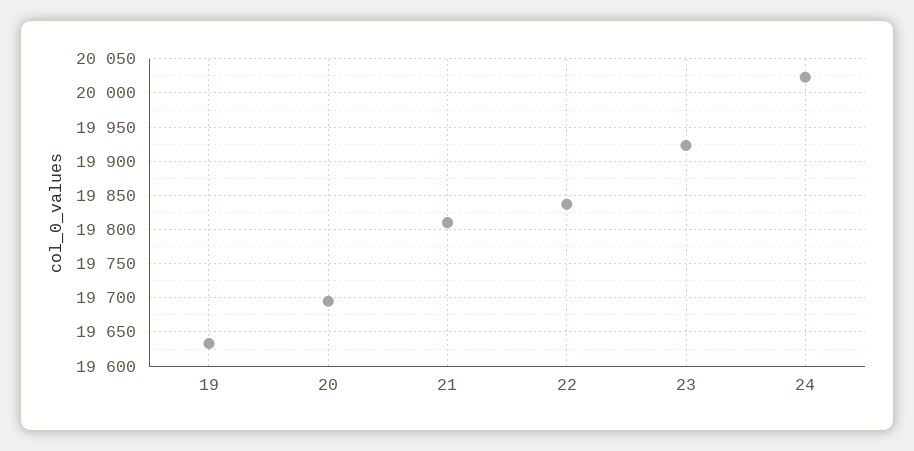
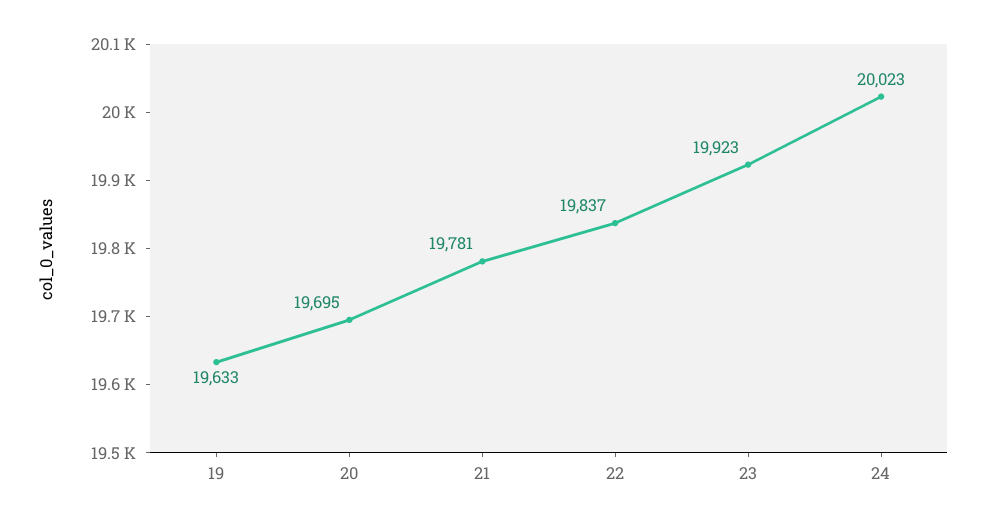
  {
    "19": 19633,
    "20": 19695,
-   "21": 19810,
+   "21": 19781,
    "22": 19837,
    "23": 19923,
    "24": 20023
  }

